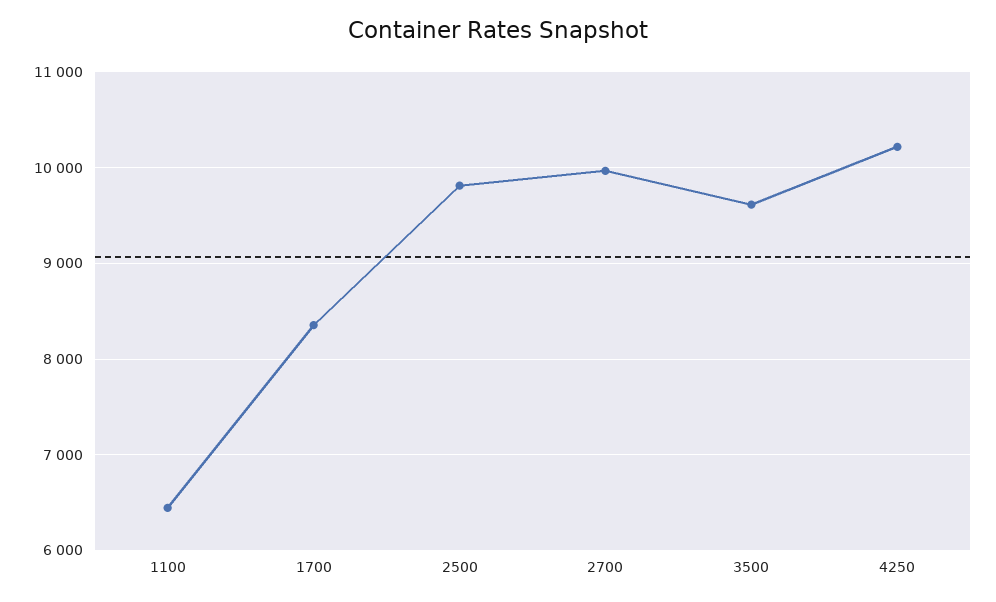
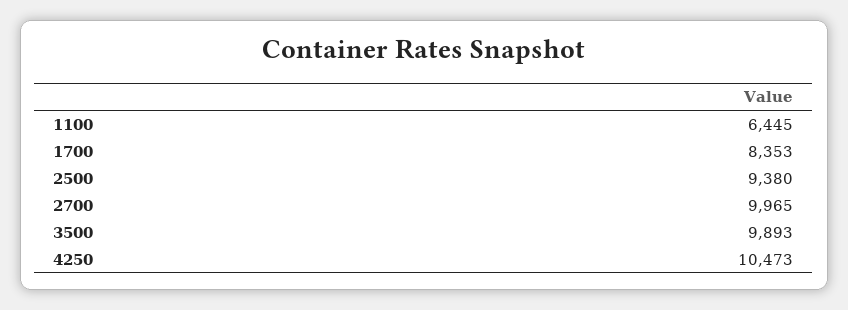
  {
    "1100": 6445,
    "1700": 8353,
-   "2500": 9800,
+   "2500": 9380,
    "2700": 9965,
-   "3500": 9600,
+   "3500": 9893,
-   "4250": 10200
+   "4250": 10473
  }

